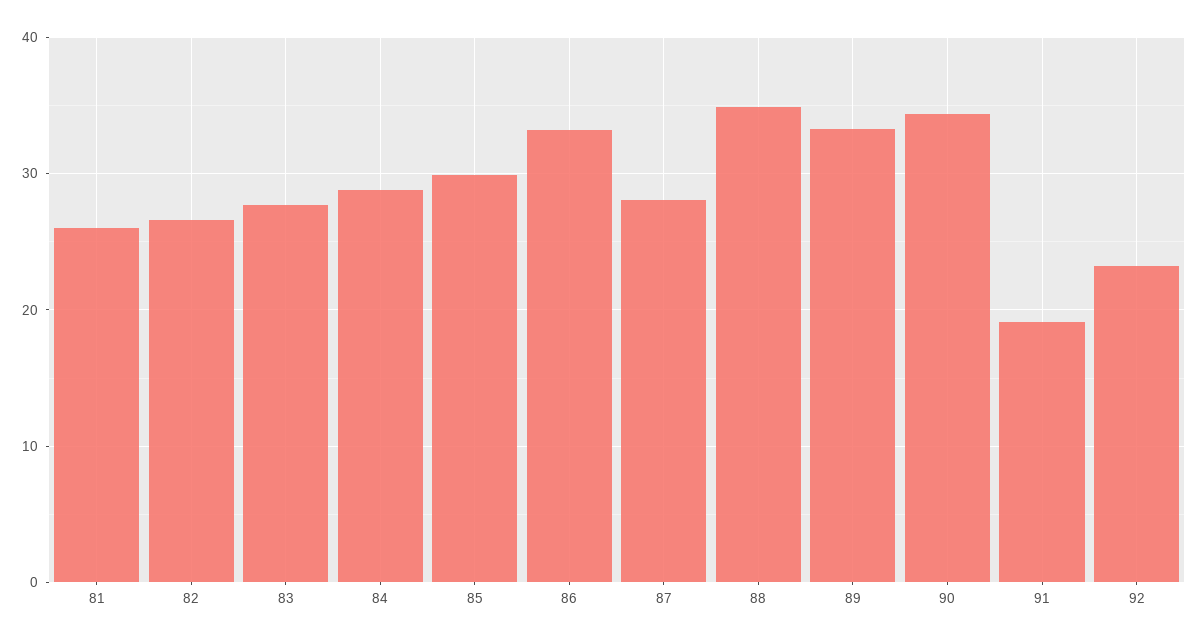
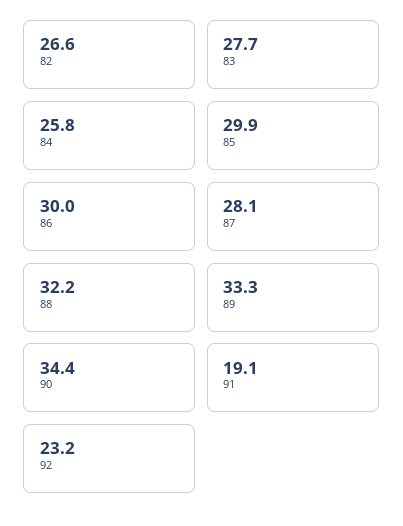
  {
-   "81": 26,
    "82": 26.6,
    "83": 27.7,
-   "84": 29,
+   "84": 25.8,
    "85": 29.9,
-   "86": 33,
+   "86": 30,
    "87": 28.1,
-   "88": 35,
+   "88": 32.2,
    "89": 33.3,
    "90": 34.4,
    "91": 19.1,
    "92": 23.2
  }

